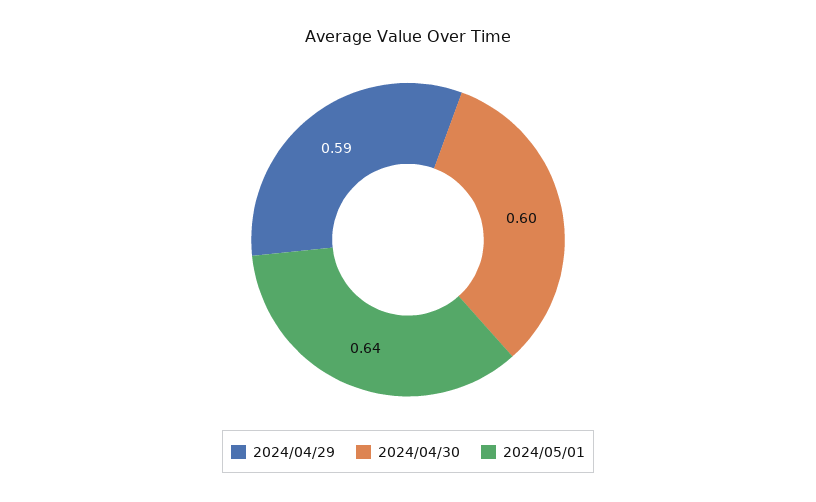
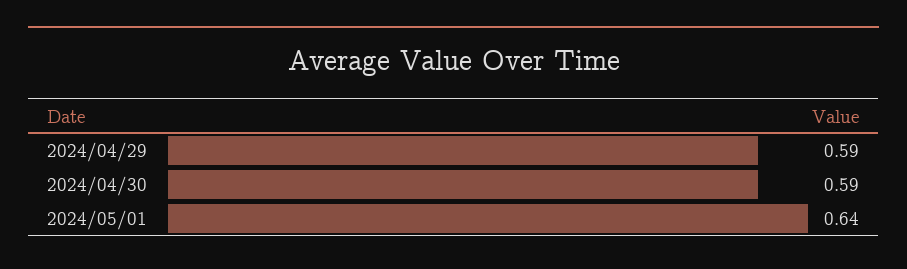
  {
    "2024/04/29": 0.59,
-   "2024/04/30": 0.6,
+   "2024/04/30": 0.59,
    "2024/05/01": 0.64
  }

